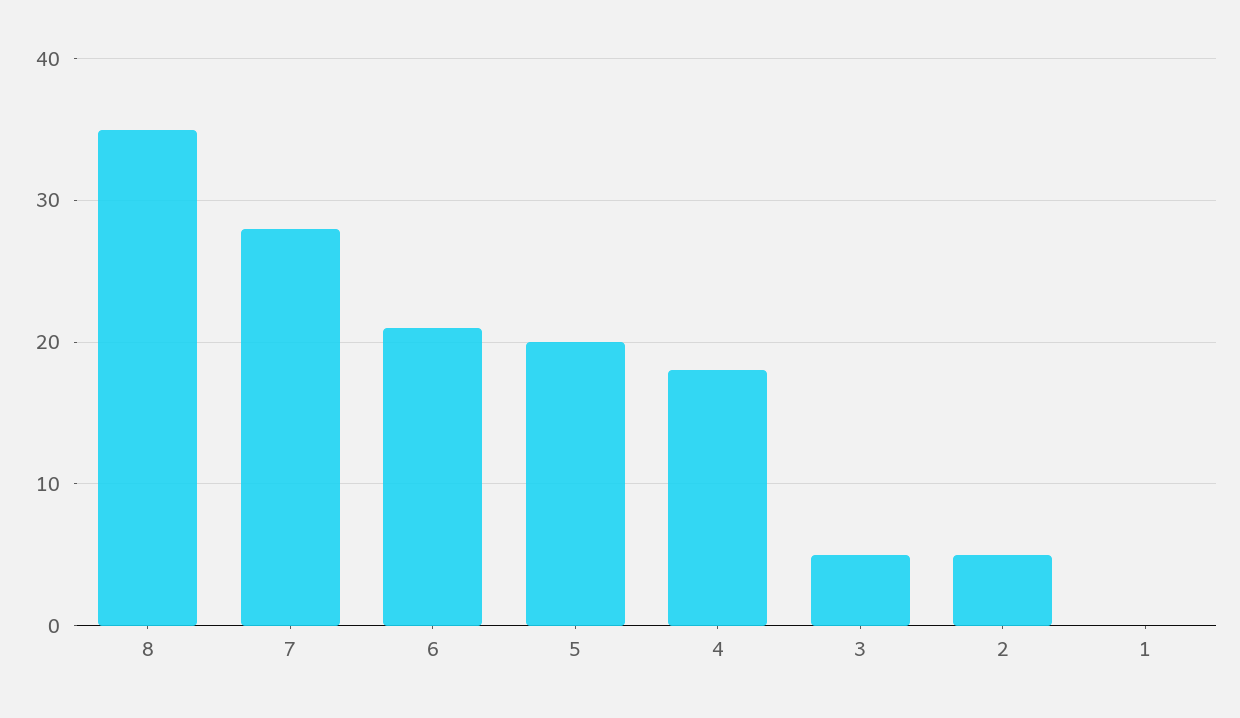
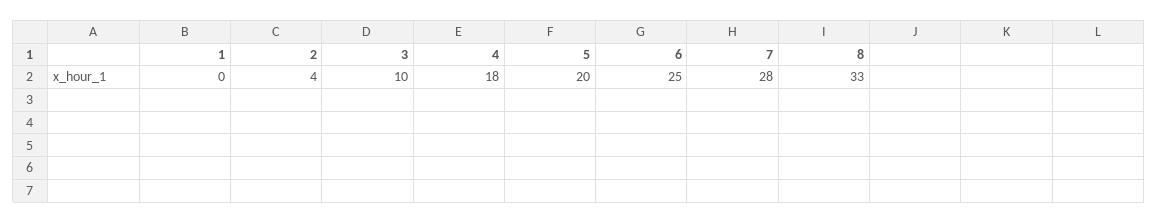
  {
-   "8": 35,
+   "8": 33,
    "7": 28,
-   "6": 21,
+   "6": 25,
    "5": 20,
    "4": 18,
-   "3": 5,
+   "3": 10,
-   "2": 5,
+   "2": 4,
    "1": 0
  }

